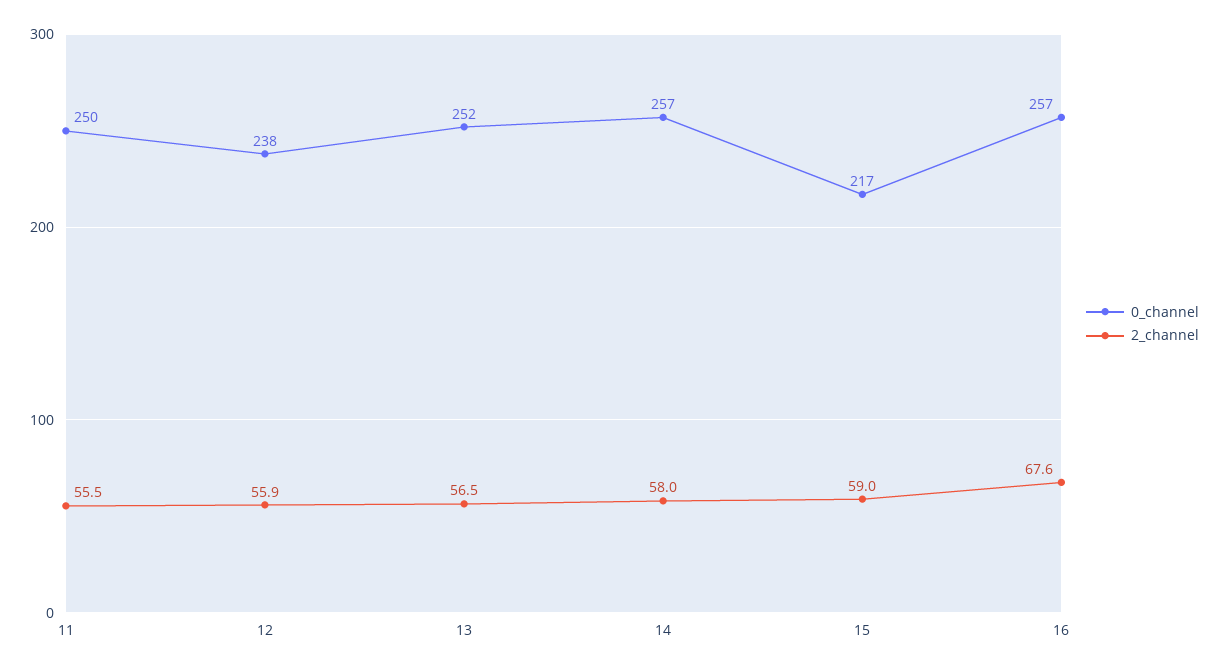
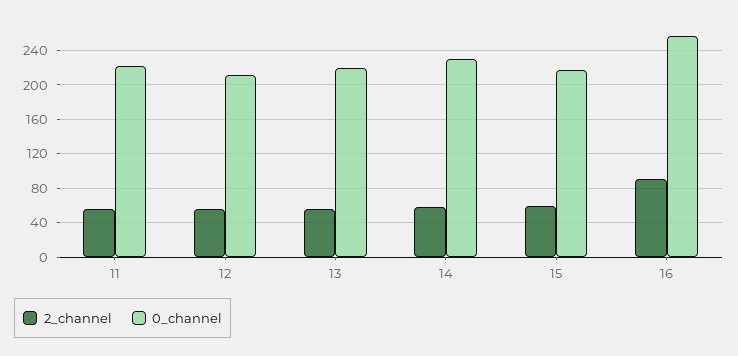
  {
    "0_channel": {
-     "11": 250,
+     "11": 220,
-     "12": 238,
+     "12": 210,
-     "13": 252,
+     "13": 220,
-     "14": 257,
+     "14": 230,
      "15": 217,
      "16": 257
    },
    "2_channel": {
      "11": 55.5,
      "12": 55.9,
      "13": 56.5,
      "14": 58,
      "15": 59,
-     "16": 67.6
+     "16": 90
    }
  }

